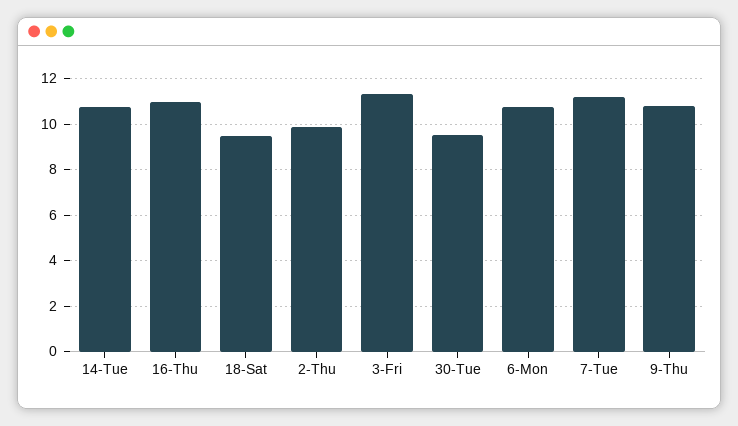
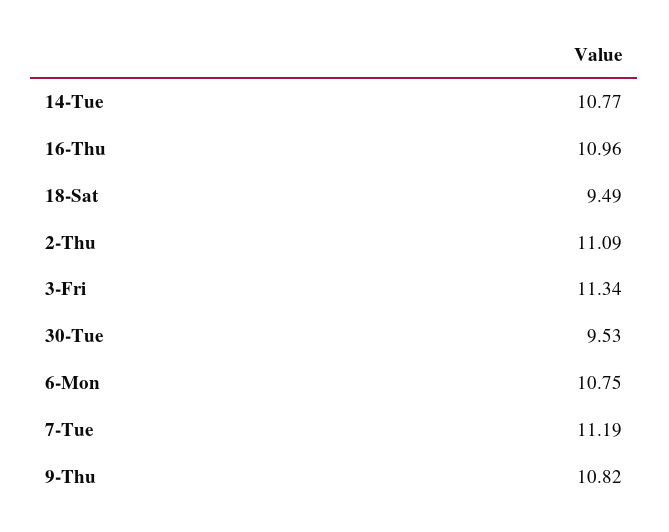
  {
    "14-Tue": 10.77,
    "16-Thu": 10.96,
    "18-Sat": 9.49,
-   "2-Thu": 10,
+   "2-Thu": 11.09,
    "3-Fri": 11.34,
    "30-Tue": 9.53,
    "6-Mon": 10.75,
    "7-Tue": 11.19,
    "9-Thu": 10.82
  }

